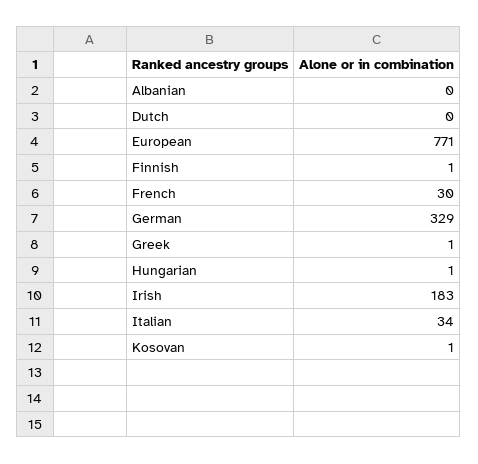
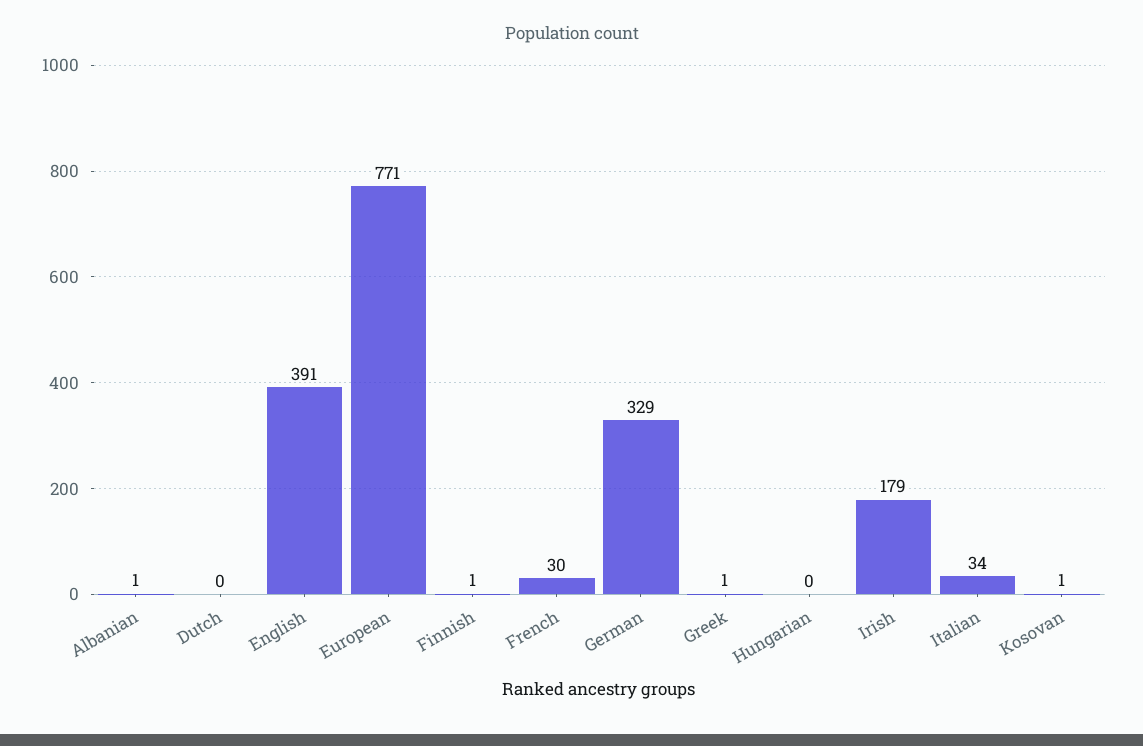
  {
-   "Albanian": 0,
+   "Albanian": 1,
    "Dutch": 0,
    "European": 771,
    "Finnish": 1,
    "French": 30,
    "German": 329,
    "Greek": 1,
-   "Hungarian": 1,
+   "Hungarian": 0,
-   "Irish": 183,
+   "Irish": 179,
    "Italian": 34,
-   "Kosovan": 1
+   "Kosovan": 1,
+   "English": 391
  }

